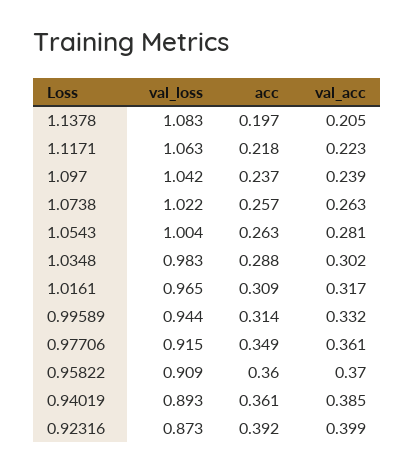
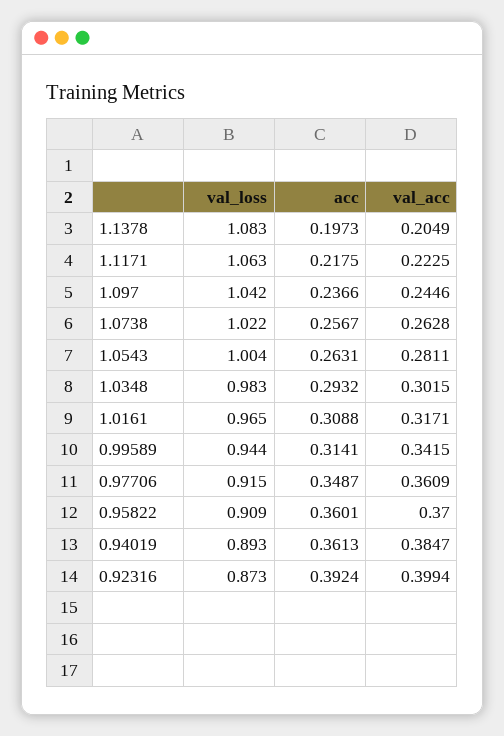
  {
    "val_loss": {
      "1.1378": 1.083,
      "1.1171": 1.063,
      "1.097": 1.042,
      "1.0738": 1.022,
      "1.0543": 1.004,
      "1.0348": 0.983,
      "1.0161": 0.965,
      "0.99589": 0.944,
      "0.97706": 0.915,
      "0.95822": 0.909,
      "0.94019": 0.893,
      "0.92316": 0.873
    },
    "acc": {
      "1.1378": 0.1973,
      "1.1171": 0.2175,
      "1.097": 0.2366,
      "1.0738": 0.2567,
      "1.0543": 0.2631,
-     "1.0348": 0.288,
+     "1.0348": 0.2932,
      "1.0161": 0.3088,
      "0.99589": 0.3141,
      "0.97706": 0.3487,
      "0.95822": 0.3601,
      "0.94019": 0.3613,
      "0.92316": 0.3924
    },
    "val_acc": {
      "1.1378": 0.2049,
      "1.1171": 0.2225,
-     "1.097": 0.239,
+     "1.097": 0.2446,
      "1.0738": 0.2628,
      "1.0543": 0.2811,
      "1.0348": 0.3015,
      "1.0161": 0.3171,
-     "0.99589": 0.332,
+     "0.99589": 0.3415,
      "0.97706": 0.3609,
      "0.95822": 0.37,
      "0.94019": 0.3847,
      "0.92316": 0.3994
    }
  }

